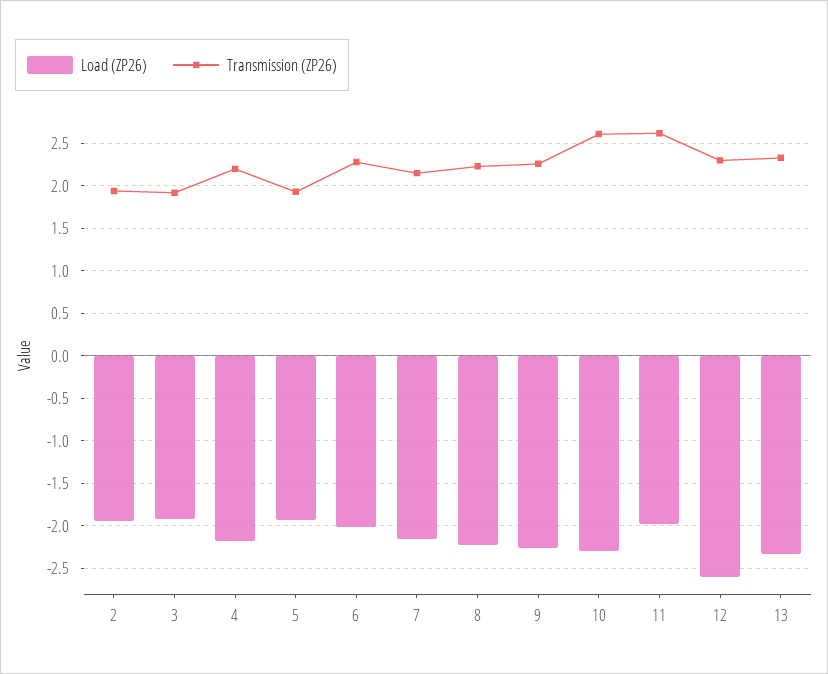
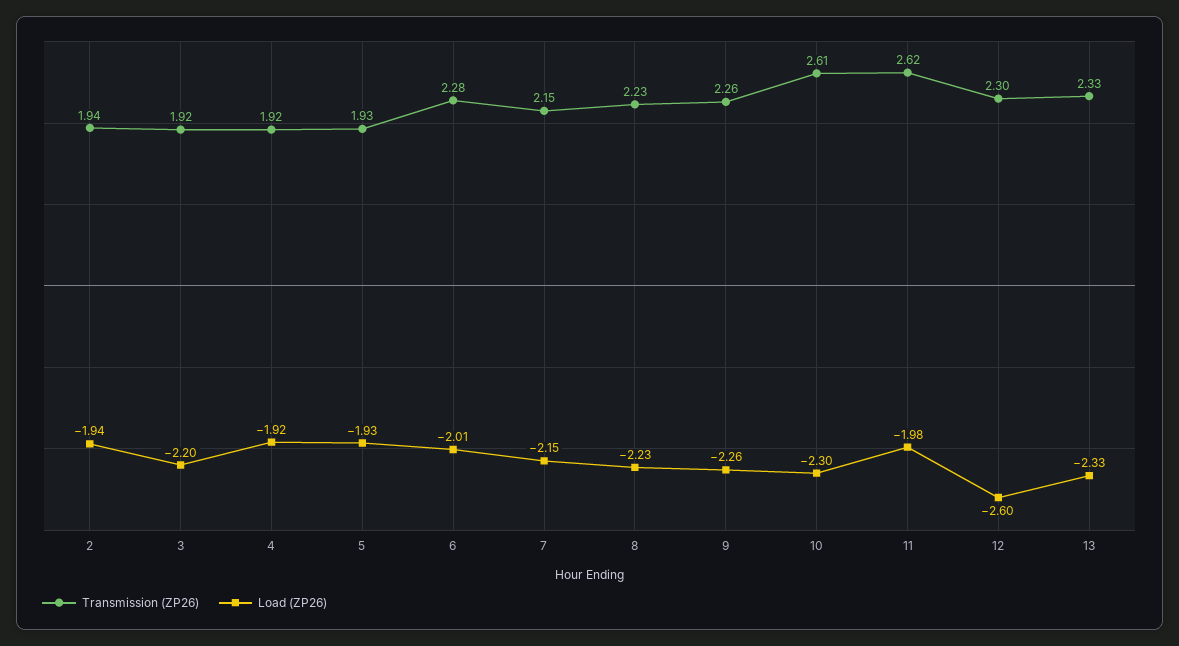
  {
    "Load (ZP26)": {
      "2": -1.94,
-     "3": -1.9,
+     "3": -2.2,
-     "4": -2.2,
+     "4": -1.92,
      "5": -1.93,
      "6": -2.01,
      "7": -2.15,
      "8": -2.23,
      "9": -2.26,
      "10": -2.3,
      "11": -1.98,
      "12": -2.6,
      "13": -2.33
    },
    "Transmission (ZP26)": {
      "2": 1.94,
      "3": 1.92,
-     "4": 2.2,
+     "4": 1.92,
      "5": 1.93,
      "6": 2.28,
      "7": 2.15,
      "8": 2.23,
      "9": 2.26,
      "10": 2.61,
      "11": 2.62,
      "12": 2.3,
      "13": 2.33
    }
  }

